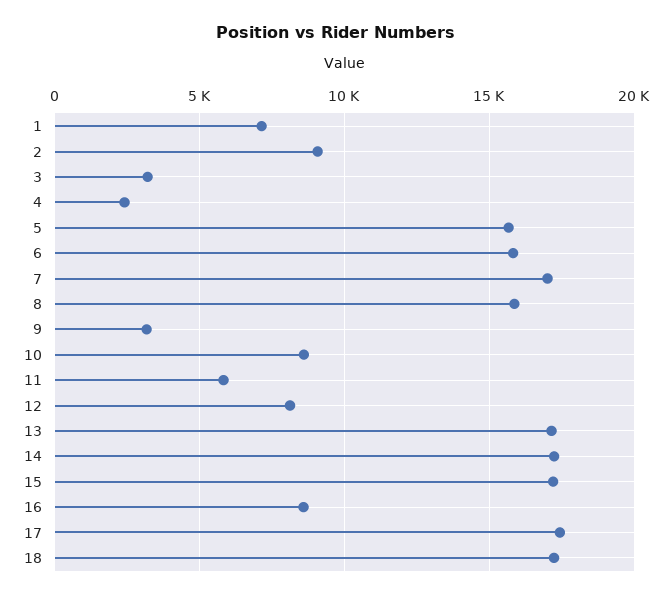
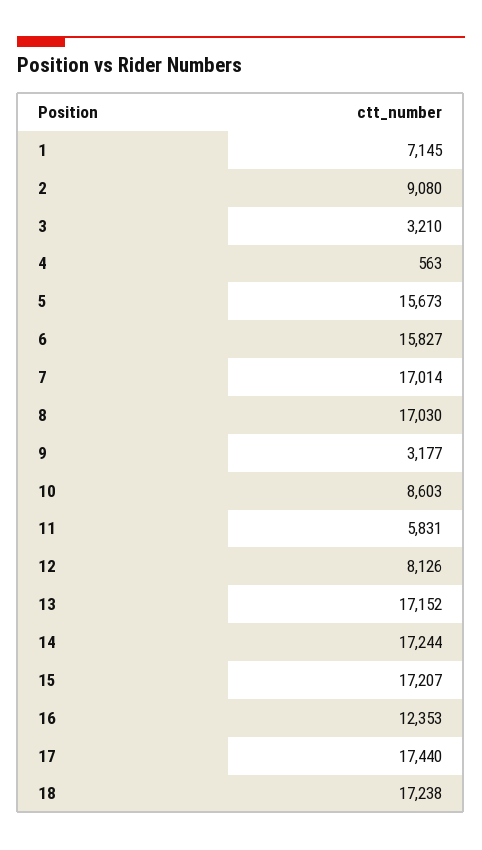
  {
    "1": 7145,
    "2": 9080,
    "3": 3210,
-   "4": 2500,
+   "4": 563,
    "5": 15673,
    "6": 15827,
    "7": 17014,
-   "8": 16000,
+   "8": 17030,
    "9": 3177,
    "10": 8603,
    "11": 5831,
    "12": 8126,
    "13": 17152,
    "14": 17244,
    "15": 17207,
-   "16": 8500,
+   "16": 12353,
    "17": 17440,
    "18": 17238
  }

